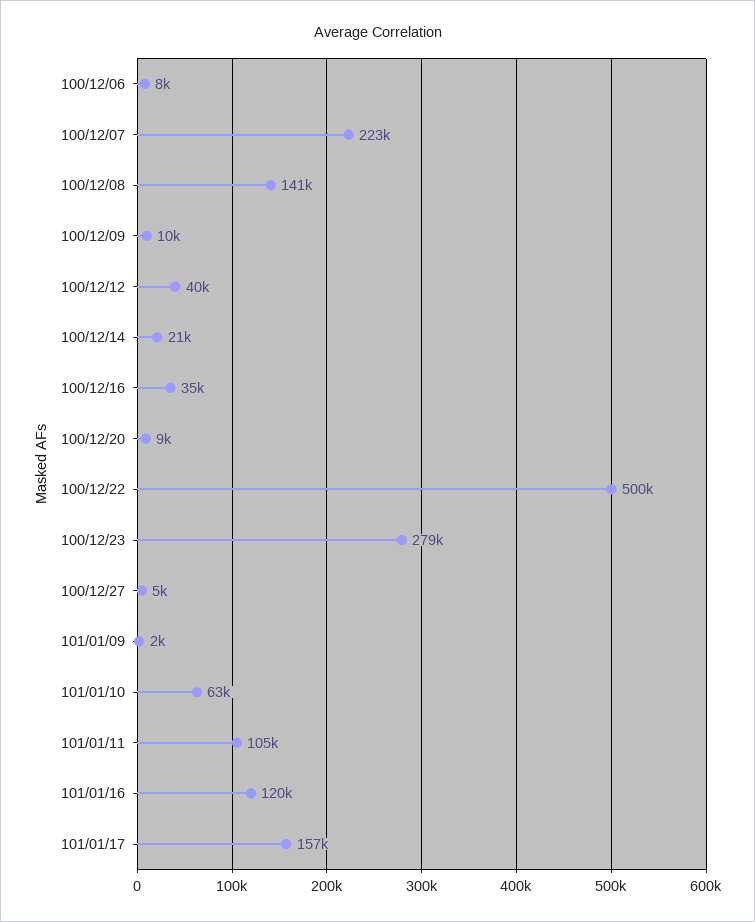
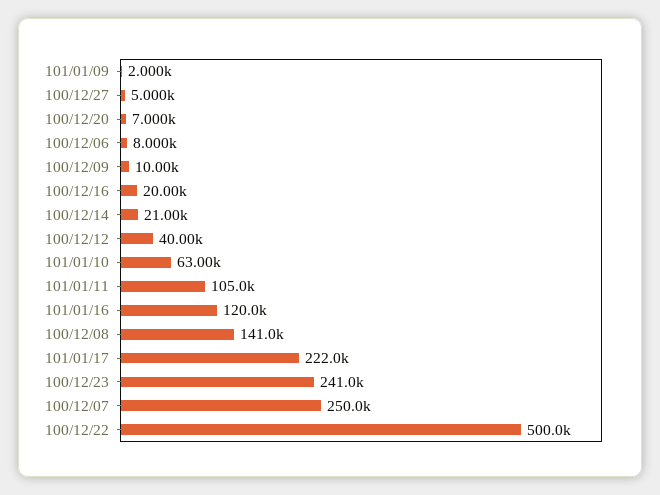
  {
    "100/12/06": 8000,
-   "100/12/07": 223000,
+   "100/12/07": 250000,
    "100/12/08": 141000,
    "100/12/09": 10000,
    "100/12/12": 40000,
    "100/12/14": 21000,
-   "100/12/16": 35000,
+   "100/12/16": 20000,
-   "100/12/20": 9000,
+   "100/12/20": 7000,
    "100/12/22": 500000,
-   "100/12/23": 279000,
+   "100/12/23": 241000,
    "100/12/27": 5000,
    "101/01/09": 2000,
    "101/01/10": 63000,
    "101/01/11": 105000,
    "101/01/16": 120000,
-   "101/01/17": 157000
+   "101/01/17": 222000
  }

